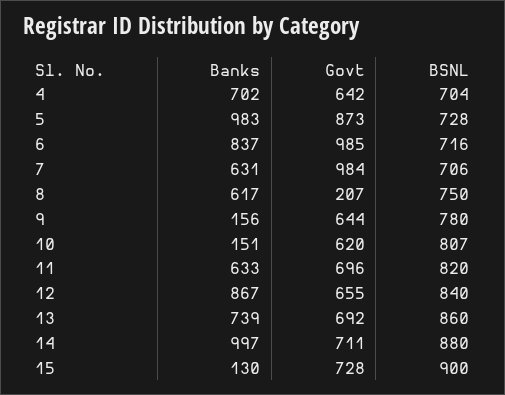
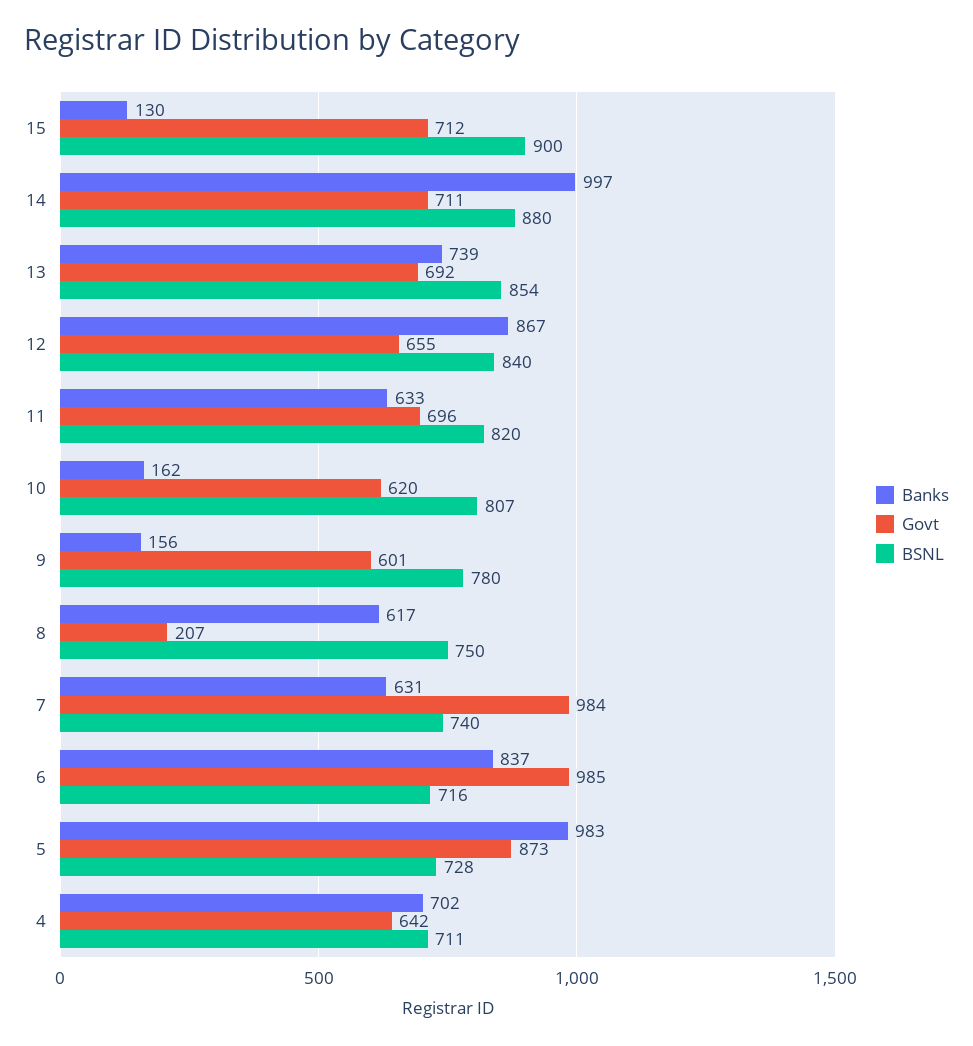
  {
    "Banks": {
      "4": 702,
      "5": 983,
      "6": 837,
      "7": 631,
      "8": 617,
      "9": 156,
-     "10": 151,
+     "10": 162,
      "11": 633,
      "12": 867,
      "13": 739,
      "14": 997,
      "15": 130
    },
    "Govt": {
      "4": 642,
      "5": 873,
      "6": 985,
      "7": 984,
      "8": 207,
-     "9": 644,
+     "9": 601,
      "10": 620,
      "11": 696,
      "12": 655,
      "13": 692,
      "14": 711,
-     "15": 728
+     "15": 712
    },
    "BSNL": {
-     "4": 704,
+     "4": 711,
      "5": 728,
      "6": 716,
-     "7": 706,
+     "7": 740,
      "8": 750,
      "9": 780,
      "10": 807,
      "11": 820,
      "12": 840,
-     "13": 860,
+     "13": 854,
      "14": 880,
      "15": 900
    }
  }

